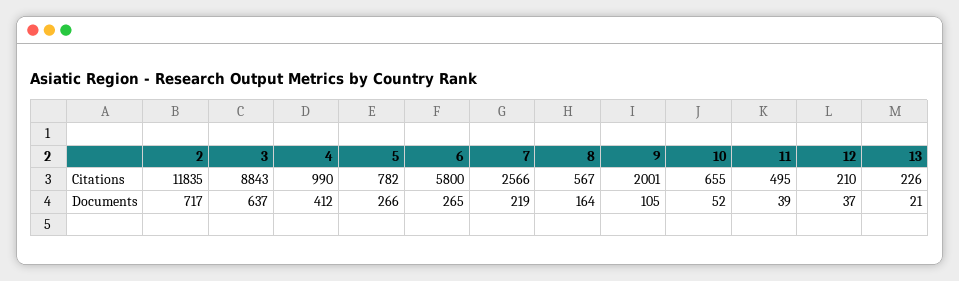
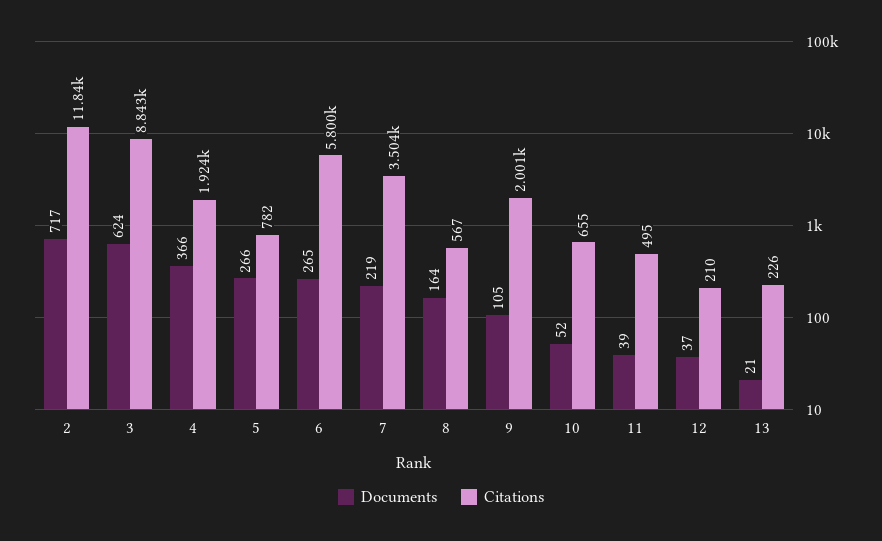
  {
    "Citations": {
      "2": 11835,
      "3": 8843,
-     "4": 990,
+     "4": 1924,
      "5": 782,
      "6": 5800,
-     "7": 2566,
+     "7": 3504,
      "8": 567,
      "9": 2001,
      "10": 655,
      "11": 495,
      "12": 210,
      "13": 226
    },
    "Documents": {
      "2": 717,
-     "3": 637,
+     "3": 624,
-     "4": 412,
+     "4": 366,
      "5": 266,
      "6": 265,
      "7": 219,
      "8": 164,
      "9": 105,
      "10": 52,
      "11": 39,
      "12": 37,
      "13": 21
    }
  }

